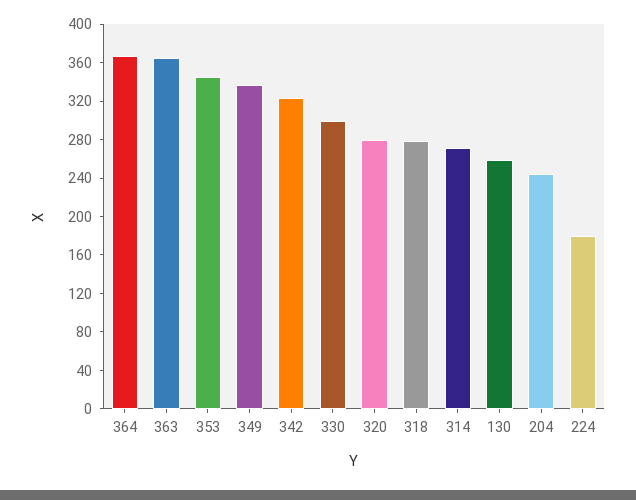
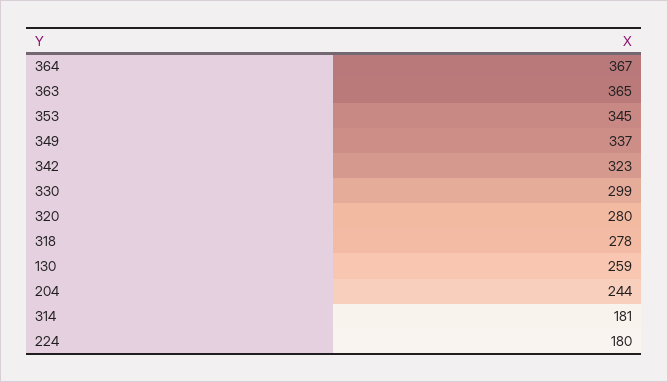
  {
    "364": 367,
    "363": 365,
    "353": 345,
    "349": 337,
    "342": 323,
    "330": 299,
    "320": 280,
    "318": 278,
-   "314": 270,
+   "314": 181,
    "130": 259,
    "204": 244,
    "224": 180
  }

